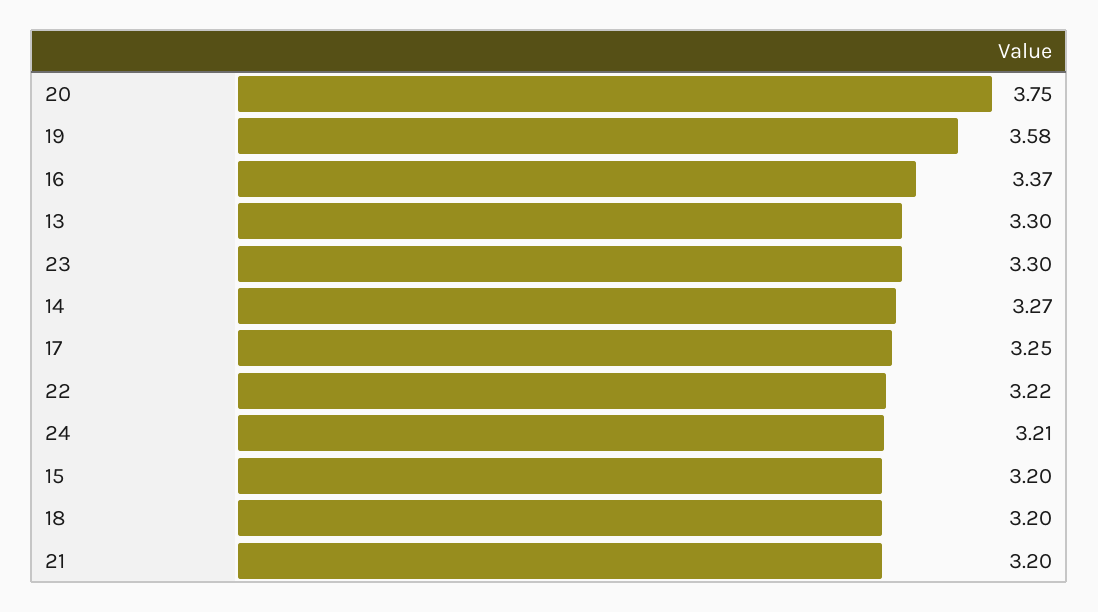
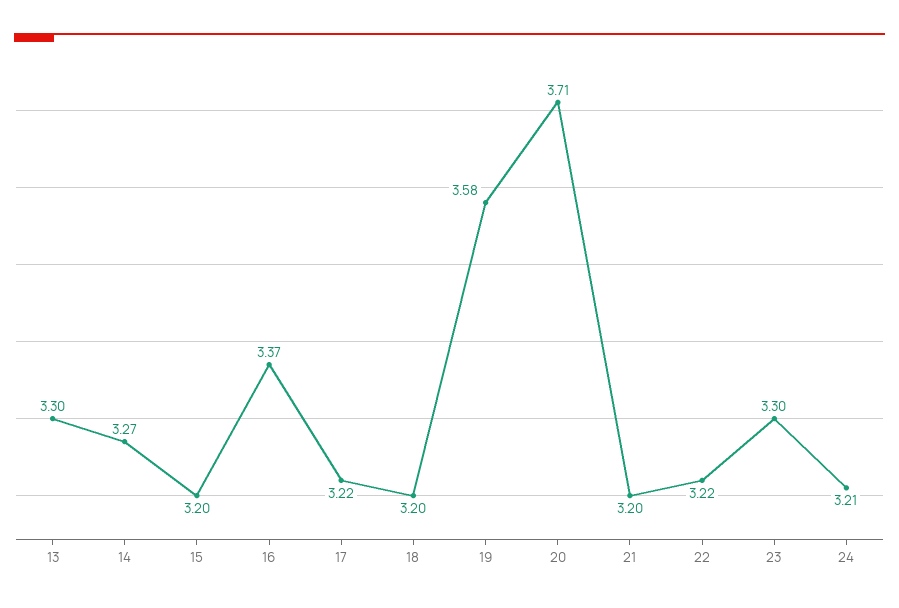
  {
-   "20": 3.75,
+   "20": 3.71,
    "19": 3.58,
    "16": 3.37,
    "13": 3.3,
    "23": 3.3,
    "14": 3.27,
-   "17": 3.25,
+   "17": 3.22,
    "22": 3.22,
    "24": 3.21,
    "15": 3.2,
    "18": 3.2,
    "21": 3.2
  }

